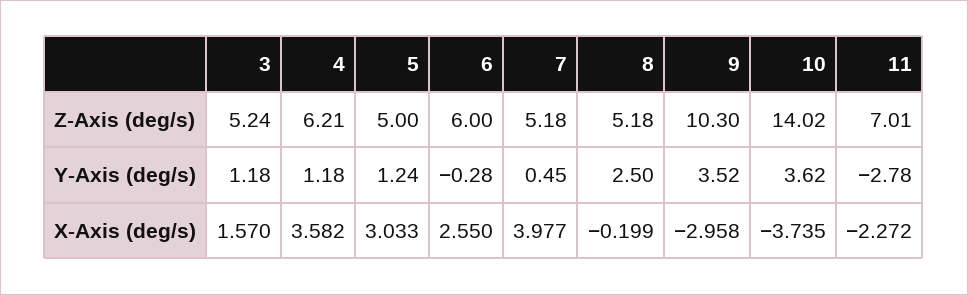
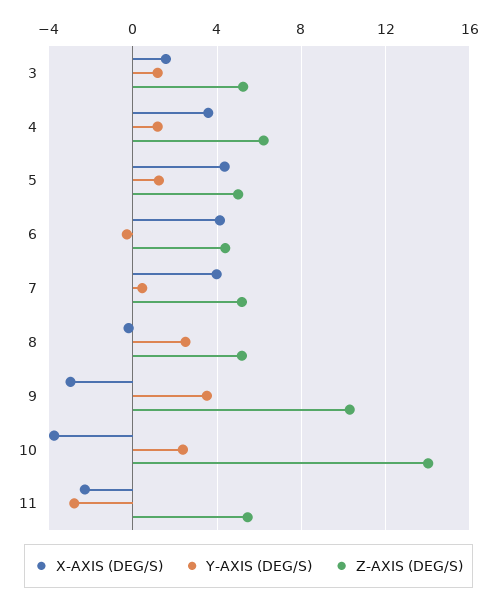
  {
    "Z-Axis (deg/s)": {
      "3": 5.24,
      "4": 6.21,
      "5": 5,
-     "6": 6,
+     "6": 4.5,
      "7": 5.18,
      "8": 5.18,
      "9": 10.3,
      "10": 14.02,
-     "11": 7.01
+     "11": 5.5
    },
    "Y-Axis (deg/s)": {
      "3": 1.18,
      "4": 1.18,
      "5": 1.24,
      "6": -0.28,
      "7": 0.45,
      "8": 2.5,
      "9": 3.52,
-     "10": 3.62,
+     "10": 2.5,
      "11": -2.78
    },
    "X-Axis (deg/s)": {
      "3": 1.57,
      "4": 3.582,
-     "5": 3.033,
+     "5": 4.5,
-     "6": 2.55,
+     "6": 4,
      "7": 3.977,
      "8": -0.199,
      "9": -2.958,
      "10": -3.735,
      "11": -2.272
    }
  }

